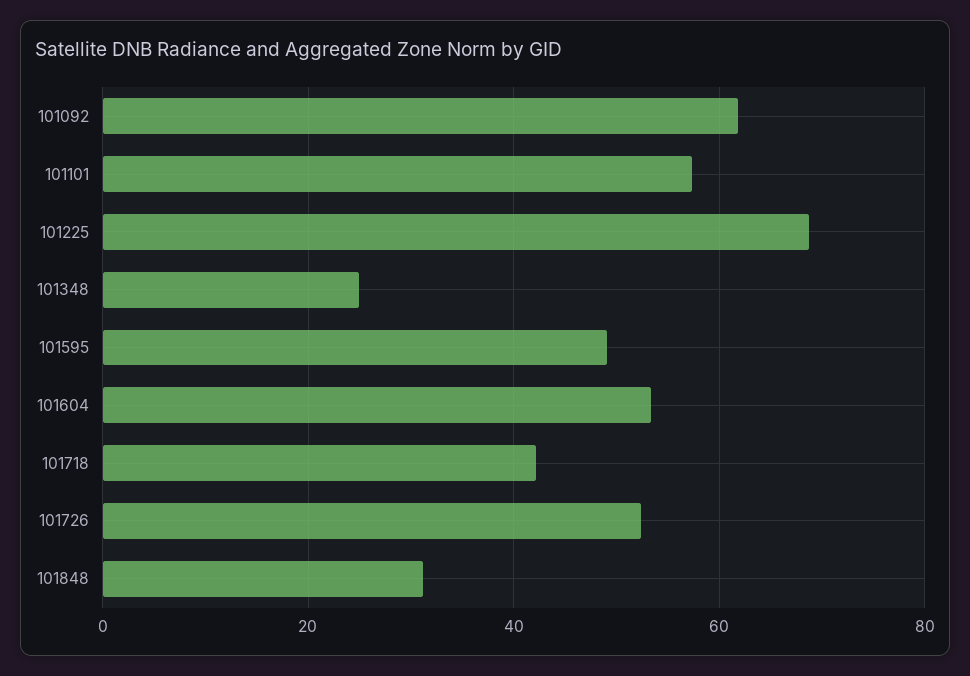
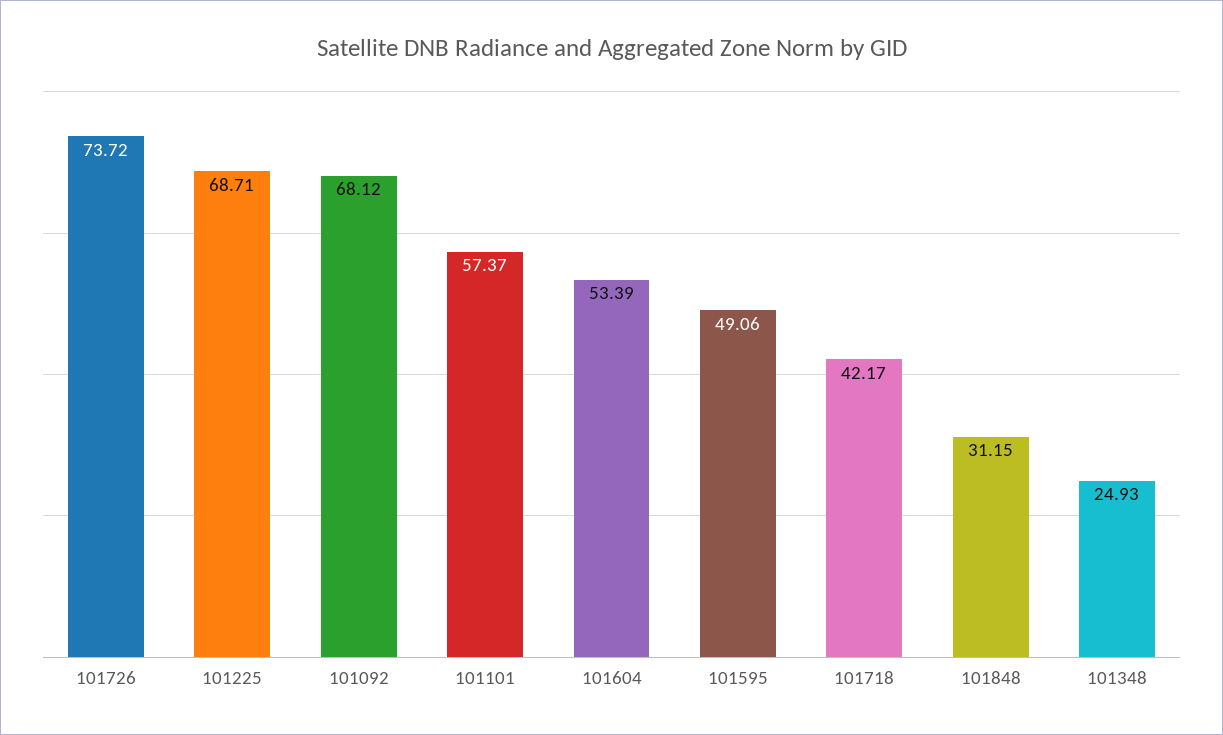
  {
-   "101092": 62,
+   "101092": 68.12,
    "101101": 57.37,
    "101225": 68.71,
    "101348": 24.93,
    "101595": 49.06,
    "101604": 53.39,
    "101718": 42.17,
-   "101726": 52,
+   "101726": 73.72,
    "101848": 31.15
  }

